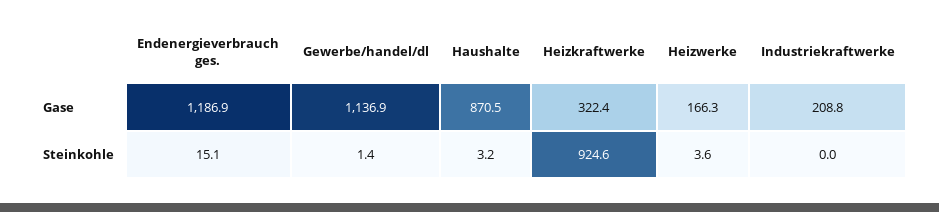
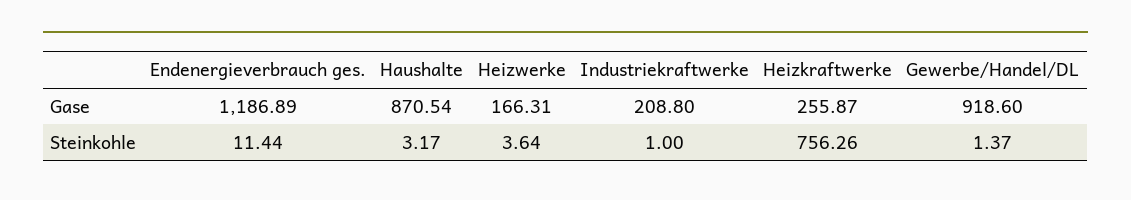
  {
    "Endenergieverbrauch ges.": {
      "Gase": 1186.89,
-     "Steinkohle": 15.1
+     "Steinkohle": 11.44
    },
    "Gewerbe/handel/dl": {
-     "Gase": 1136.9,
+     "Gase": 918.6,
      "Steinkohle": 1.37
    },
    "Haushalte": {
      "Gase": 870.54,
      "Steinkohle": 3.17
    },
    "Heizkraftwerke": {
-     "Gase": 322.4,
+     "Gase": 255.87,
-     "Steinkohle": 924.6
+     "Steinkohle": 756.26
    },
    "Heizwerke": {
      "Gase": 166.31,
      "Steinkohle": 3.64
    },
    "Industriekraftwerke": {
      "Gase": 208.8,
-     "Steinkohle": 0
+     "Steinkohle": 1
    }
  }

